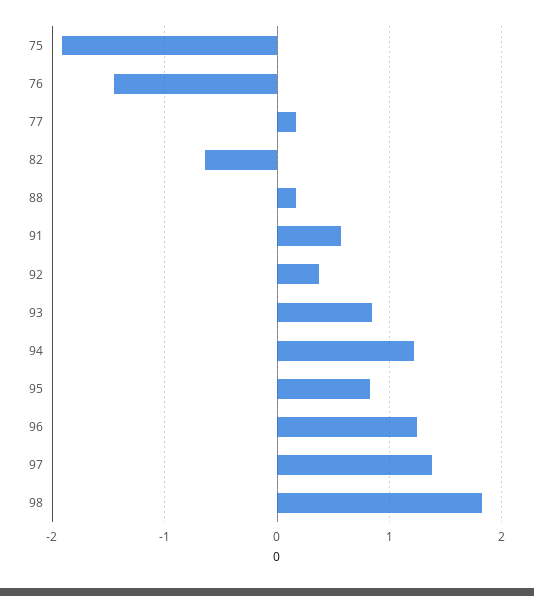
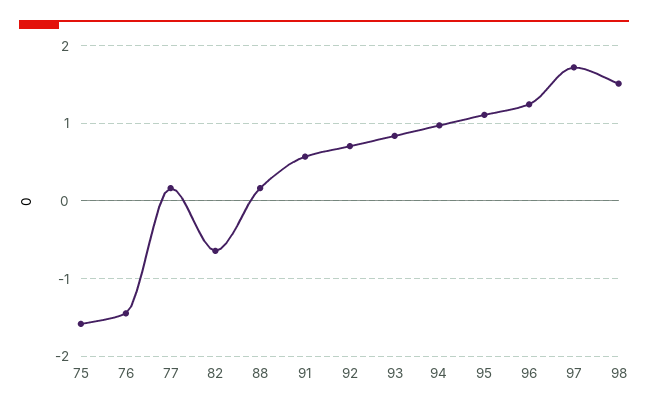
  {
-   "75": -1.9,
+   "75": -1.6,
    "76": -1.5,
    "77": 0.2,
    "82": -0.6,
    "88": 0.2,
    "91": 0.6,
-   "92": 0.4,
+   "92": 0.7,
    "93": 0.8,
-   "94": 1.2,
+   "94": 1,
-   "95": 0.8,
+   "95": 1.1,
    "96": 1.2,
-   "97": 1.4,
+   "97": 1.7,
-   "98": 1.8
+   "98": 1.5
  }

